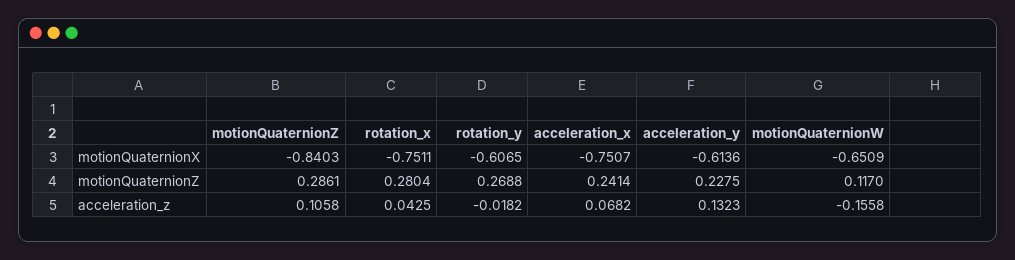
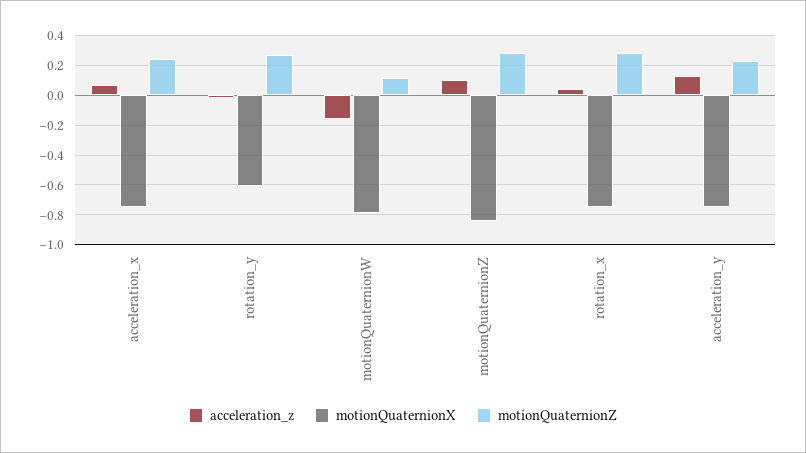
  {
    "motionQuaternionX": {
      "motionQuaternionZ": -0.8403,
      "rotation_x": -0.7511,
      "rotation_y": -0.6065,
      "acceleration_x": -0.7507,
-     "acceleration_y": -0.6136,
+     "acceleration_y": -0.75,
-     "motionQuaternionW": -0.6509
+     "motionQuaternionW": -0.8
    },
    "motionQuaternionZ": {
      "motionQuaternionZ": 0.2861,
      "rotation_x": 0.2804,
      "rotation_y": 0.2688,
      "acceleration_x": 0.2414,
      "acceleration_y": 0.2275,
      "motionQuaternionW": 0.117
    },
    "acceleration_z": {
      "motionQuaternionZ": 0.1058,
      "rotation_x": 0.0425,
      "rotation_y": -0.0182,
      "acceleration_x": 0.0682,
      "acceleration_y": 0.1323,
      "motionQuaternionW": -0.1558
    }
  }

